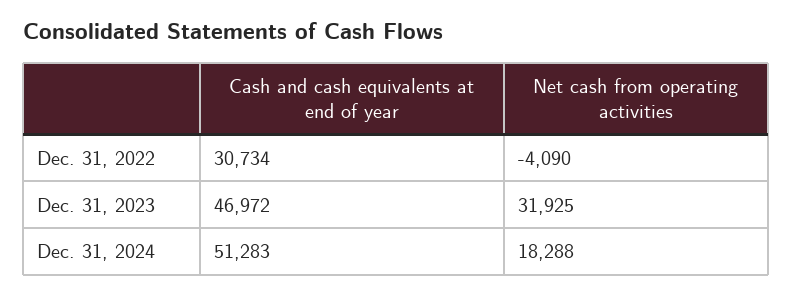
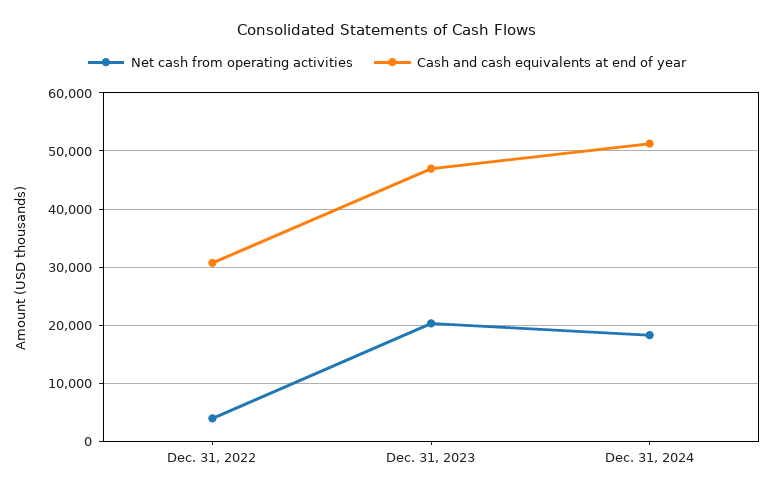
  {
    "Cash and cash equivalents at end of year": {
      "Dec. 31, 2022": 30734,
      "Dec. 31, 2023": 46972,
      "Dec. 31, 2024": 51283
    },
    "Net cash from operating activities": {
-     "Dec. 31, 2022": -4090,
+     "Dec. 31, 2022": 4000,
-     "Dec. 31, 2023": 31925,
+     "Dec. 31, 2023": 20000,
      "Dec. 31, 2024": 18288
    }
  }

